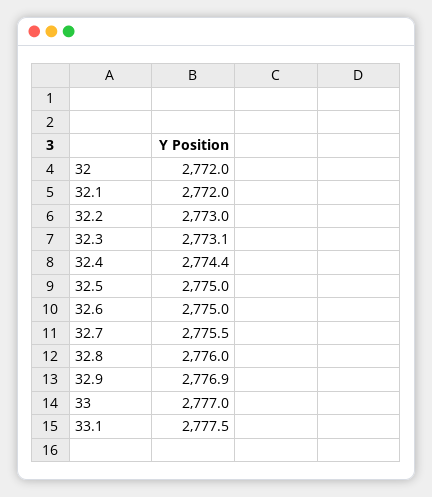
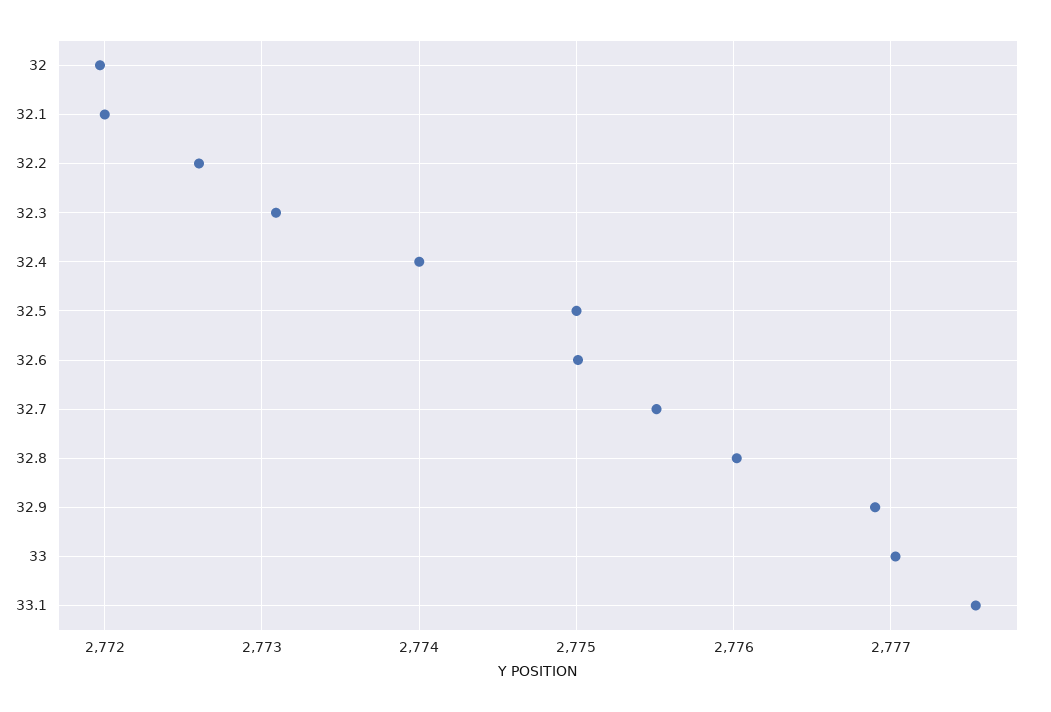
  {
    "32": 2772,
    "32.1": 2772,
-   "32.2": 2773,
+   "32.2": 2772.6,
    "32.3": 2773.1,
-   "32.4": 2774.4,
+   "32.4": 2774,
    "32.5": 2775,
    "32.6": 2775,
    "32.7": 2775.5,
    "32.8": 2776,
    "32.9": 2776.9,
    "33": 2777,
    "33.1": 2777.5
  }

